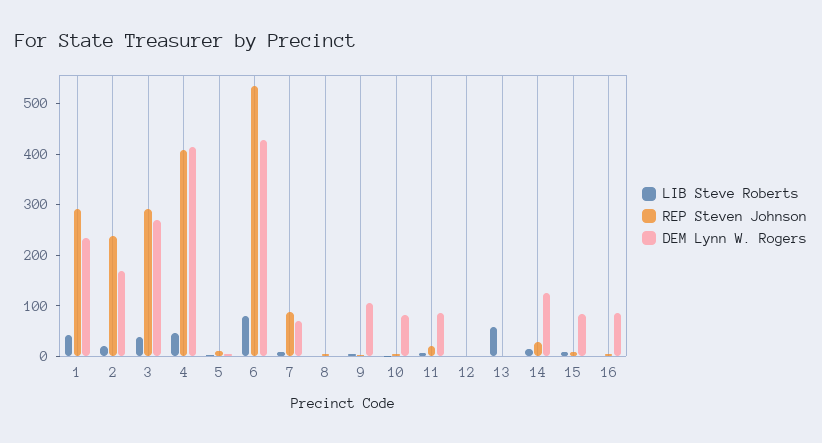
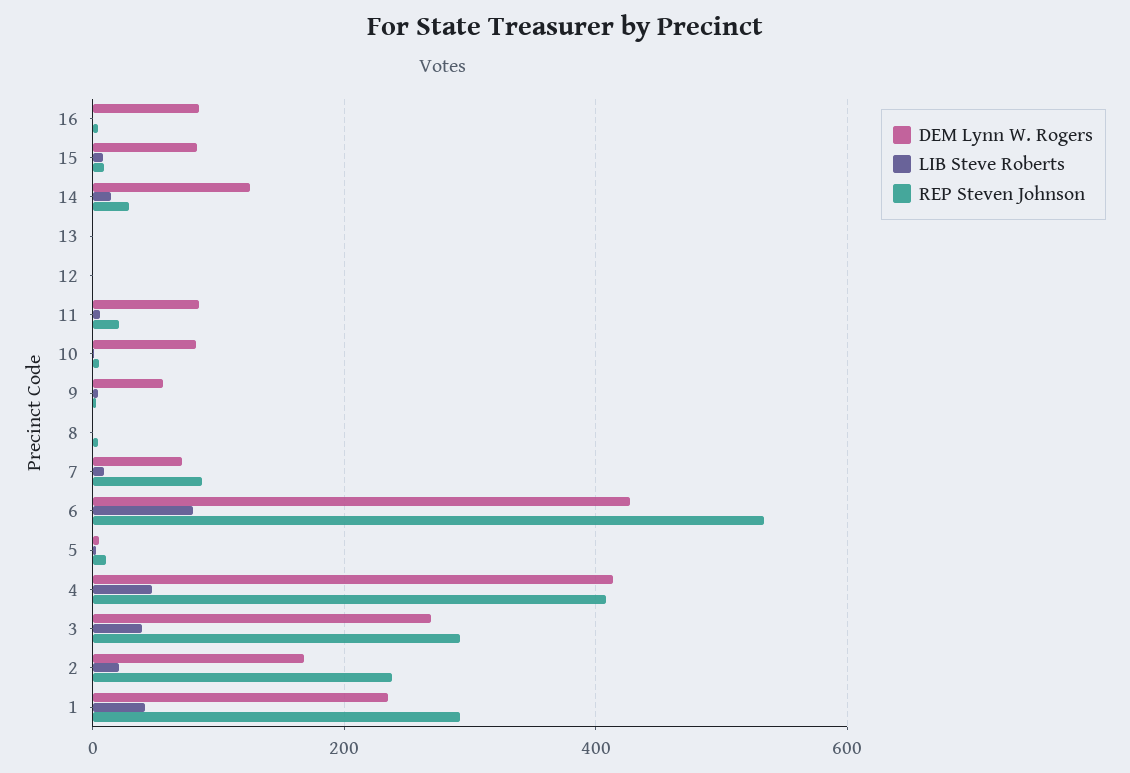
  {
    "LIB Steve Roberts": {
      "1": 40,
      "2": 20,
      "3": 40,
      "4": 40,
      "5": 0,
      "6": 80,
      "7": 0,
      "8": 0,
      "9": 0,
      "10": 0,
      "11": 0,
      "12": 0,
-     "13": 60,
+     "13": 0,
      "14": 20,
      "15": 0,
      "16": 0
    },
    "REP Steven Johnson": {
      "1": 300,
      "2": 240,
      "3": 300,
      "4": 400,
      "5": 20,
      "6": 540,
      "7": 80,
      "8": 0,
      "9": 0,
      "10": 0,
      "11": 20,
      "12": 0,
      "13": 0,
      "14": 20,
      "15": 0,
      "16": 0
    },
    "DEM Lynn W. Rogers": {
      "1": 240,
      "2": 160,
      "3": 260,
      "4": 420,
      "5": 0,
      "6": 420,
      "7": 80,
      "8": 0,
-     "9": 100,
+     "9": 60,
      "10": 80,
      "11": 80,
      "12": 0,
      "13": 0,
      "14": 120,
      "15": 80,
      "16": 80
    }
  }

